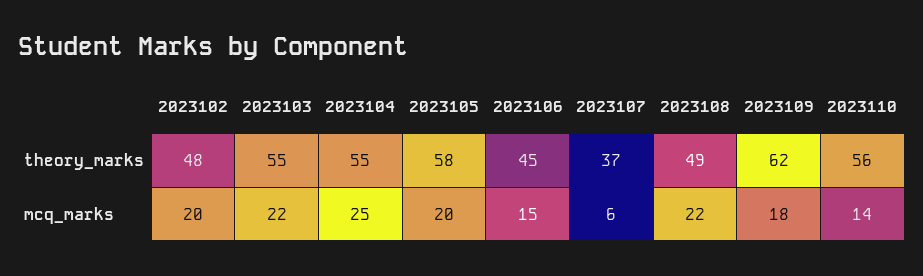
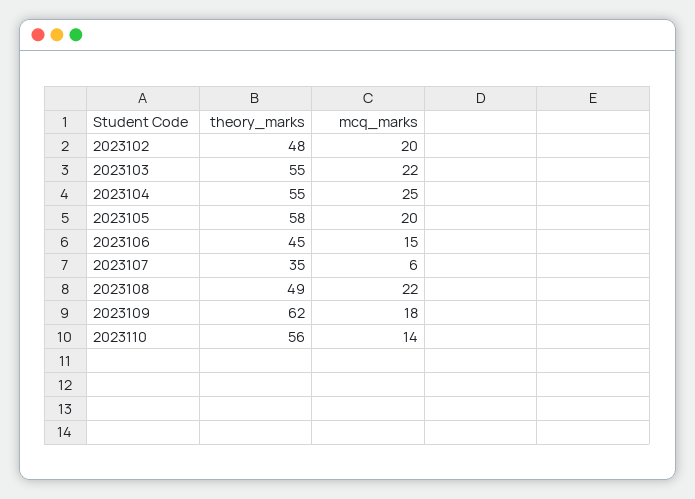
  {
    "2023102": {
      "theory_marks": 48,
      "mcq_marks": 20
    },
    "2023103": {
      "theory_marks": 55,
      "mcq_marks": 22
    },
    "2023104": {
      "theory_marks": 55,
      "mcq_marks": 25
    },
    "2023105": {
      "theory_marks": 58,
      "mcq_marks": 20
    },
    "2023106": {
      "theory_marks": 45,
      "mcq_marks": 15
    },
    "2023107": {
-     "theory_marks": 37,
+     "theory_marks": 35,
      "mcq_marks": 6
    },
    "2023108": {
      "theory_marks": 49,
      "mcq_marks": 22
    },
    "2023109": {
      "theory_marks": 62,
      "mcq_marks": 18
    },
    "2023110": {
      "theory_marks": 56,
      "mcq_marks": 14
    }
  }

